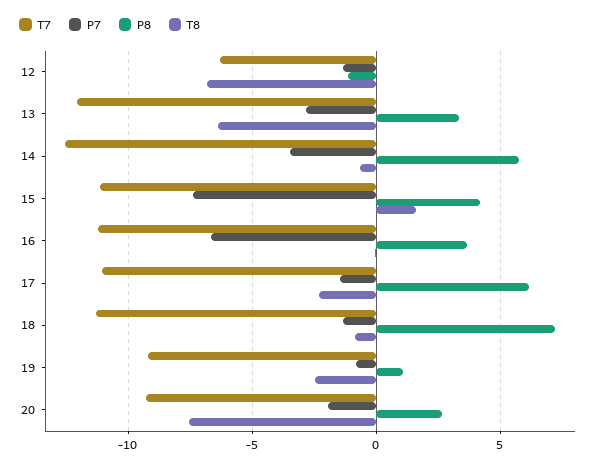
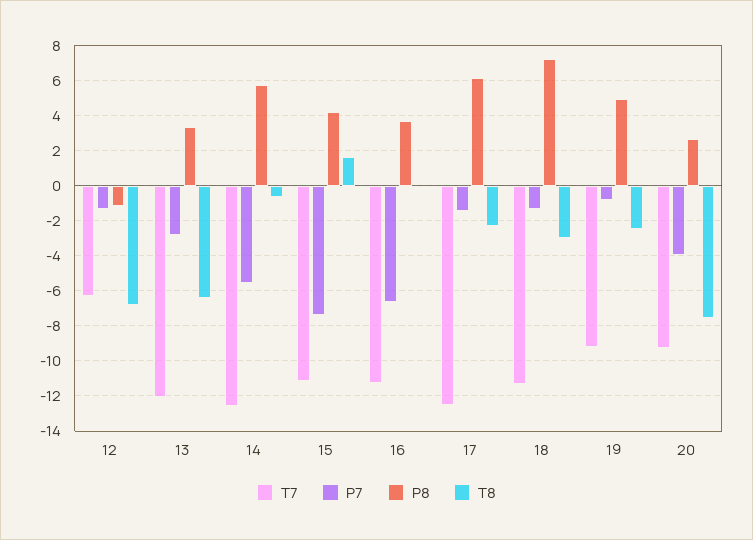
  {
    "T7": {
      "12": -6.5,
      "13": -12,
      "14": -12.5,
      "15": -11,
      "16": -11,
-     "17": -11,
+     "17": -12.5,
      "18": -11.5,
      "19": -9,
      "20": -9.5
    },
    "P7": {
      "12": -1.5,
      "13": -3,
-     "14": -3.5,
+     "14": -5.5,
      "15": -7.5,
      "16": -6.5,
      "17": -1.5,
      "18": -1.5,
      "19": -1,
-     "20": -2
+     "20": -4
    },
    "P8": {
      "12": -1,
      "13": 3.5,
      "14": 5.5,
      "15": 4,
      "16": 3.5,
      "17": 6,
      "18": 7,
-     "19": 1,
+     "19": 5,
      "20": 2.5
    },
    "T8": {
      "12": -7,
      "13": -6.5,
      "14": -0.5,
      "15": 1.5,
      "16": 0,
      "17": -2.5,
-     "18": -1,
+     "18": -3,
      "19": -2.5,
      "20": -7.5
    }
  }

